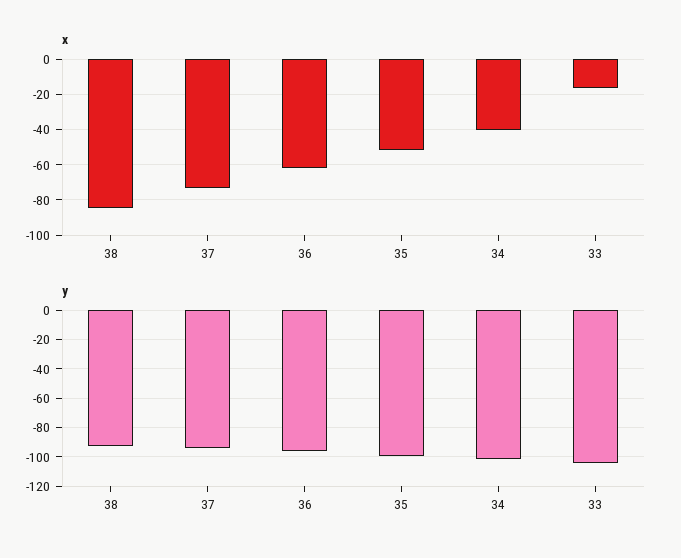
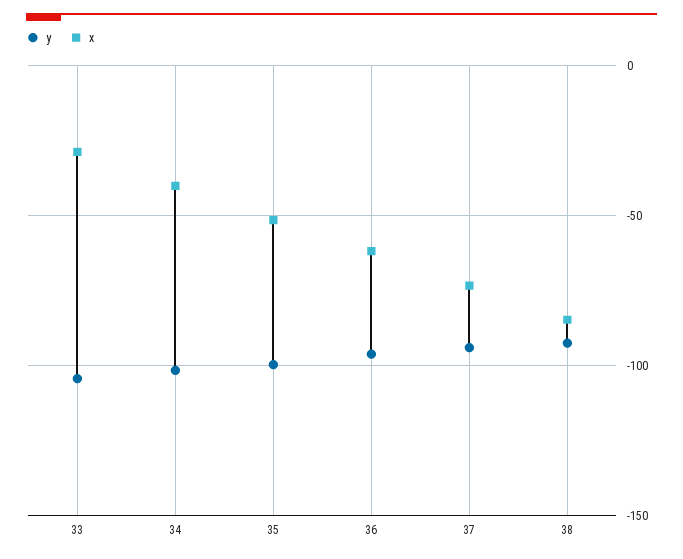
  {
    "x": {
      "38": -85,
      "37": -75,
      "36": -60,
      "35": -50,
      "34": -40,
-     "33": -15
+     "33": -30
    },
    "y": {
      "38": -95,
      "37": -95,
      "36": -95,
      "35": -100,
      "34": -100,
      "33": -105
    }
  }

